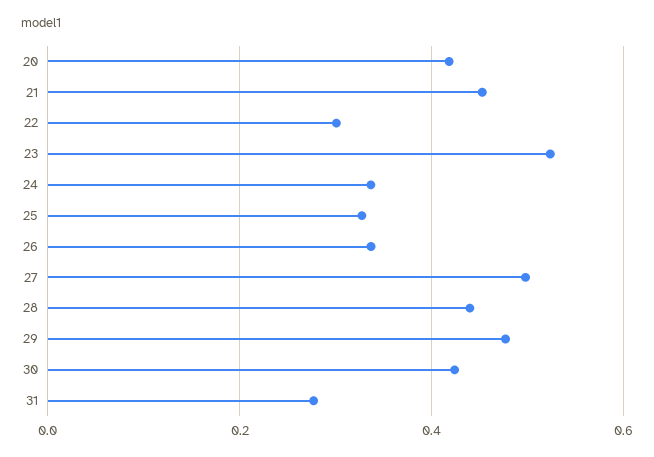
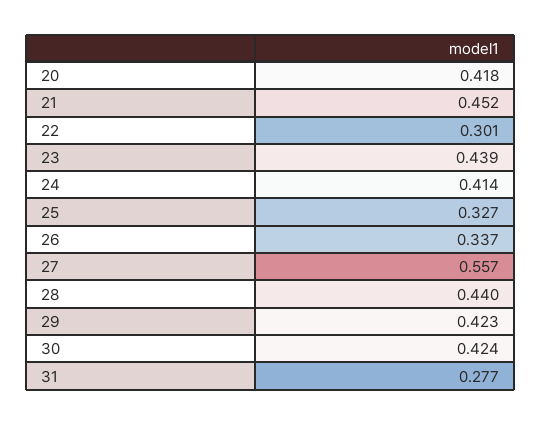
  {
    "20": 0.418,
    "21": 0.452,
    "22": 0.301,
-   "23": 0.52,
+   "23": 0.439,
-   "24": 0.34,
+   "24": 0.414,
    "25": 0.327,
    "26": 0.337,
-   "27": 0.5,
+   "27": 0.557,
    "28": 0.44,
-   "29": 0.48,
+   "29": 0.423,
    "30": 0.424,
    "31": 0.277
  }

